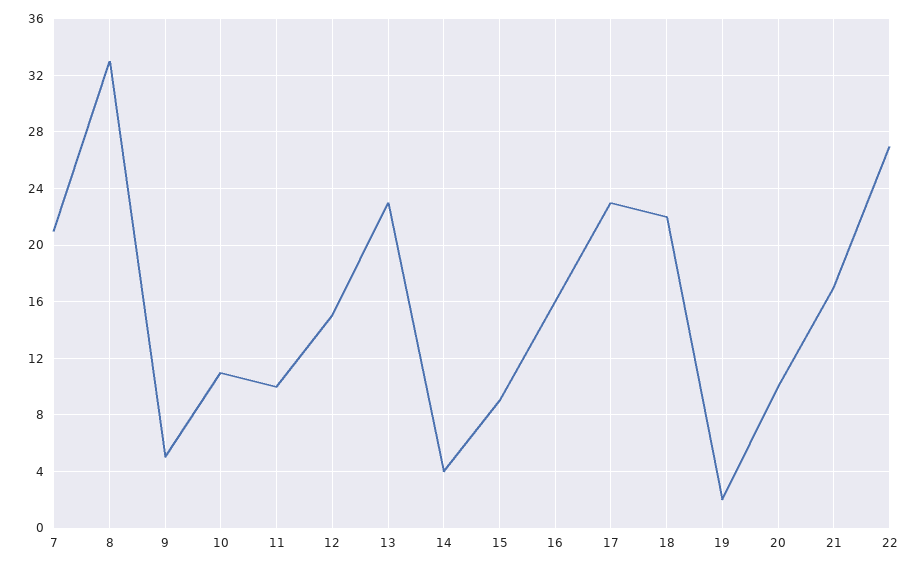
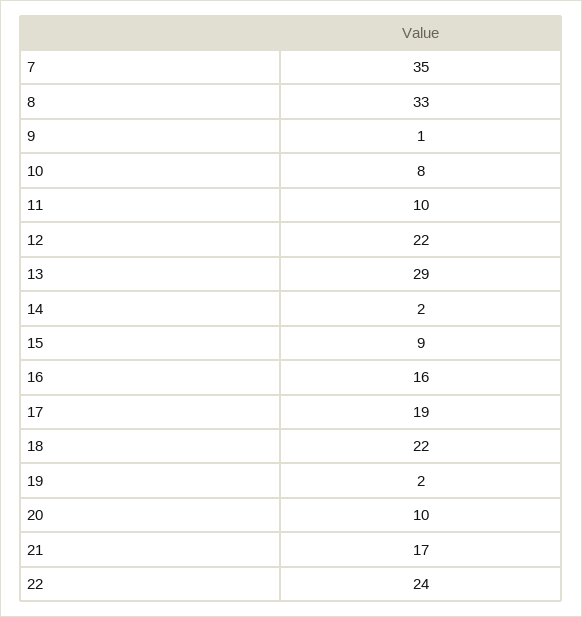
  {
-   "7": 21,
+   "7": 35,
    "8": 33,
-   "9": 5,
+   "9": 1,
-   "10": 11,
+   "10": 8,
    "11": 10,
-   "12": 15,
+   "12": 22,
-   "13": 23,
+   "13": 29,
-   "14": 4,
+   "14": 2,
    "15": 9,
    "16": 16,
-   "17": 23,
+   "17": 19,
    "18": 22,
    "19": 2,
    "20": 10,
    "21": 17,
-   "22": 27
+   "22": 24
  }

